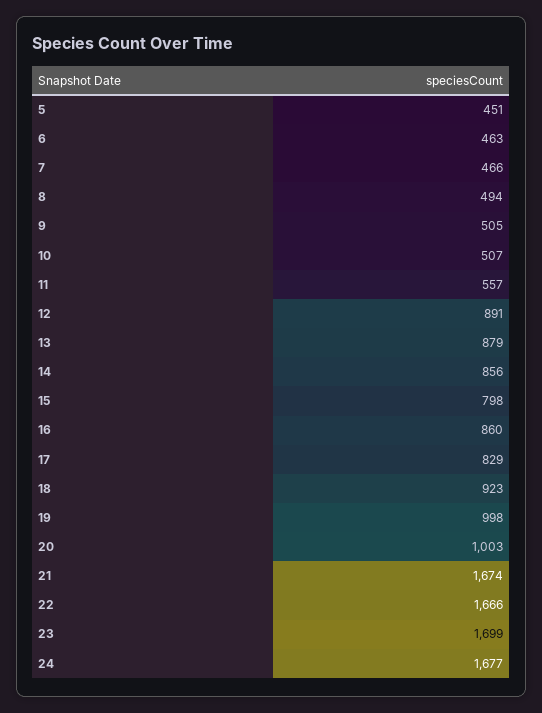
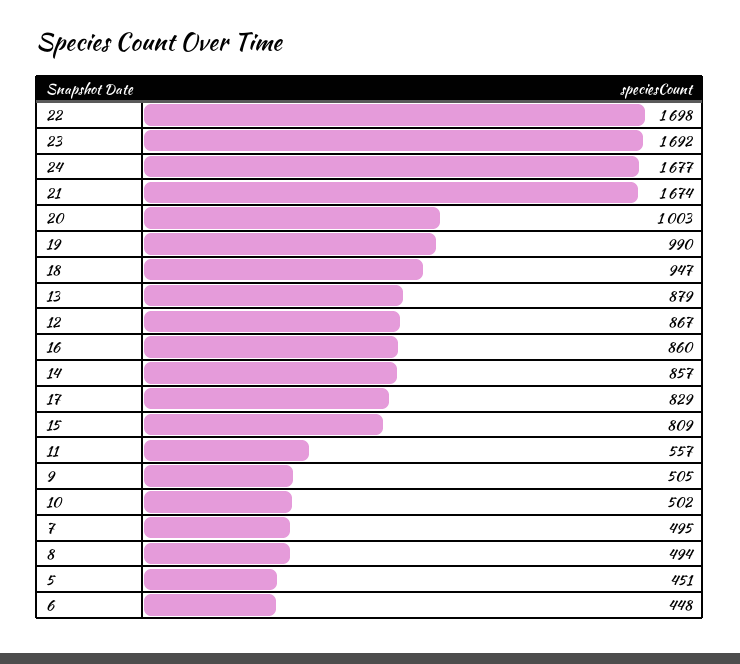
  {
    "5": 451,
-   "6": 463,
+   "6": 448,
-   "7": 466,
+   "7": 495,
    "8": 494,
    "9": 505,
-   "10": 507,
+   "10": 502,
    "11": 557,
-   "12": 891,
+   "12": 867,
    "13": 879,
-   "14": 856,
+   "14": 857,
-   "15": 798,
+   "15": 809,
    "16": 860,
    "17": 829,
-   "18": 923,
+   "18": 947,
-   "19": 998,
+   "19": 990,
    "20": 1003,
    "21": 1674,
-   "22": 1666,
+   "22": 1698,
-   "23": 1699,
+   "23": 1692,
    "24": 1677
  }

